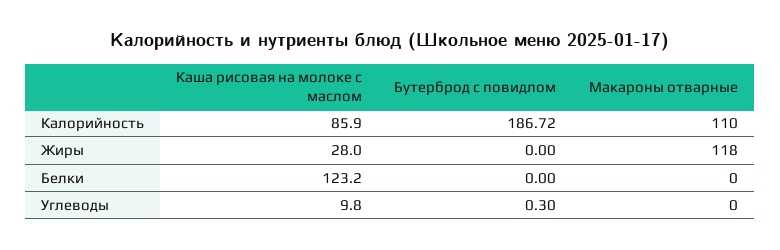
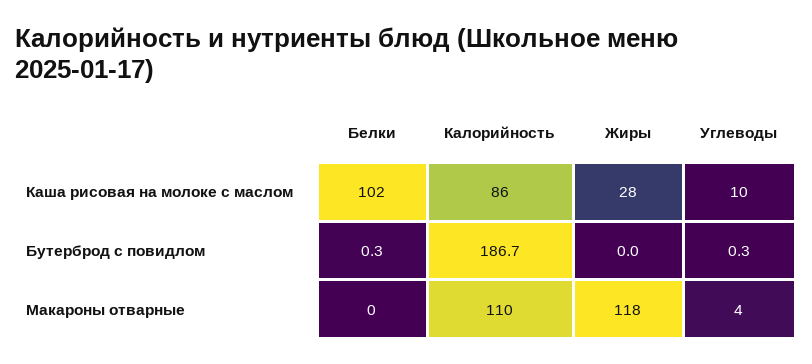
  {
    "Каша рисовая на молоке с маслом": {
      "Калорийность": 85.9,
      "Жиры": 28,
-     "Белки": 123.2,
+     "Белки": 102,
      "Углеводы": 9.8
    },
    "Бутерброд с повидлом": {
      "Калорийность": 186.72,
      "Жиры": 0,
-     "Белки": 0,
+     "Белки": 0.3,
      "Углеводы": 0.3
    },
    "Макароны отварные": {
      "Калорийность": 110,
      "Жиры": 118,
      "Белки": 0,
-     "Углеводы": 0
+     "Углеводы": 4
    }
  }

